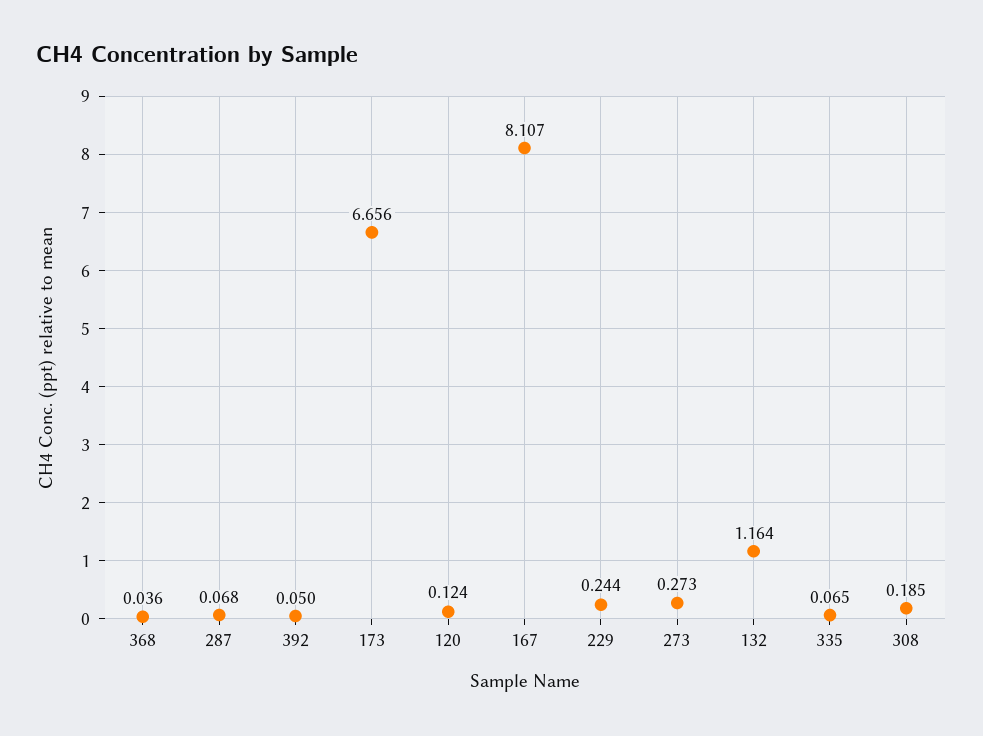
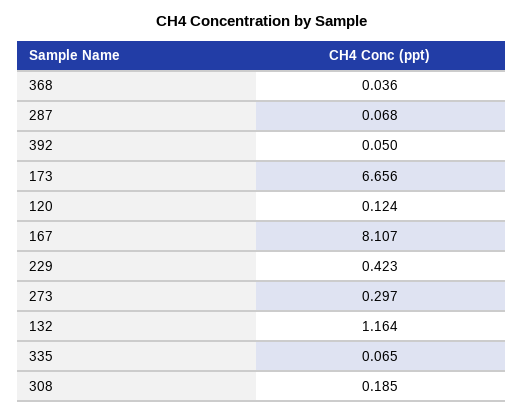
  {
    "368": 0.036,
    "287": 0.068,
    "392": 0.05,
    "173": 6.656,
    "120": 0.124,
    "167": 8.107,
-   "229": 0.244,
+   "229": 0.423,
-   "273": 0.273,
+   "273": 0.297,
    "132": 1.164,
    "335": 0.065,
    "308": 0.185
  }

